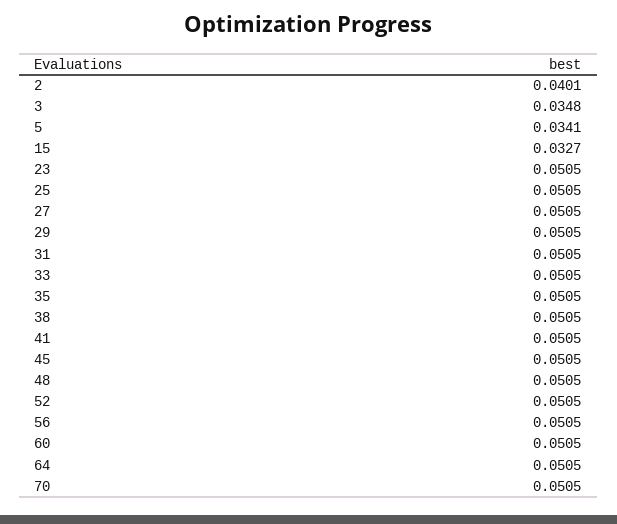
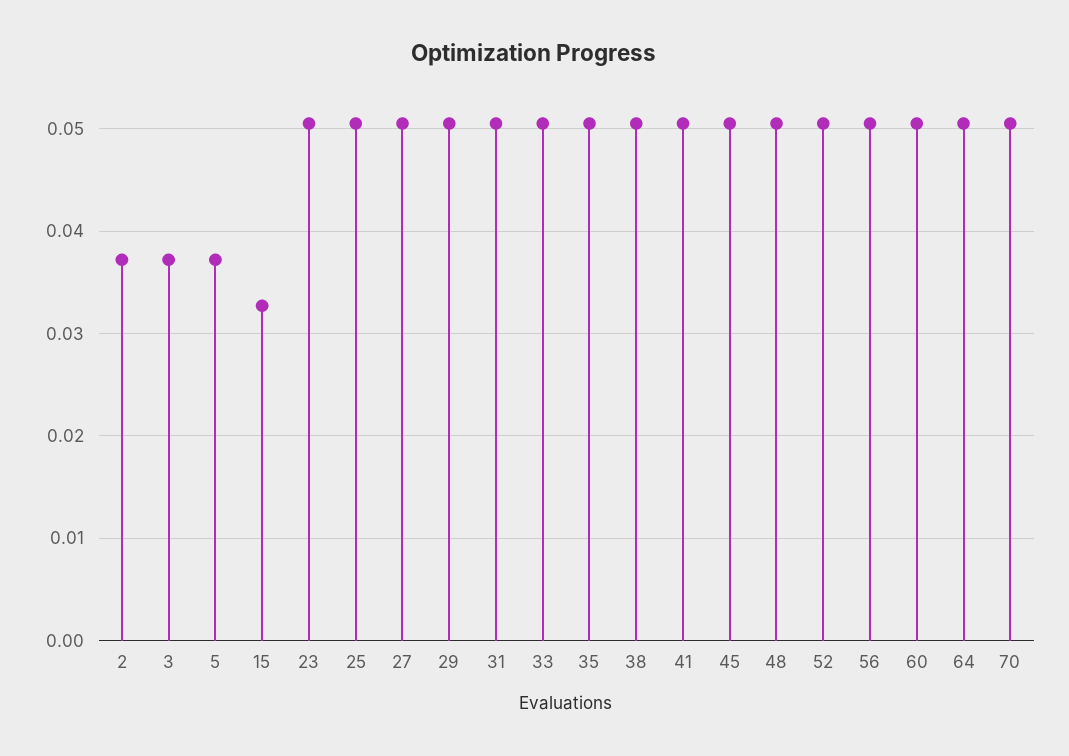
  {
-   "2": 0.0401,
+   "2": 0.037,
-   "3": 0.0348,
+   "3": 0.037,
-   "5": 0.0341,
+   "5": 0.037,
    "15": 0.0327,
    "23": 0.0505,
    "25": 0.0505,
    "27": 0.0505,
    "29": 0.0505,
    "31": 0.0505,
    "33": 0.0505,
    "35": 0.0505,
    "38": 0.0505,
    "41": 0.0505,
    "45": 0.0505,
    "48": 0.0505,
    "52": 0.0505,
    "56": 0.0505,
    "60": 0.0505,
    "64": 0.0505,
    "70": 0.0505
  }

